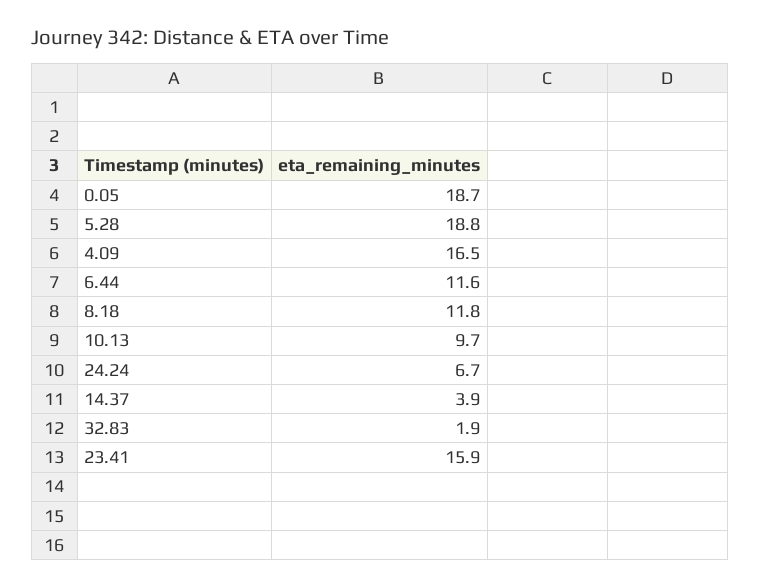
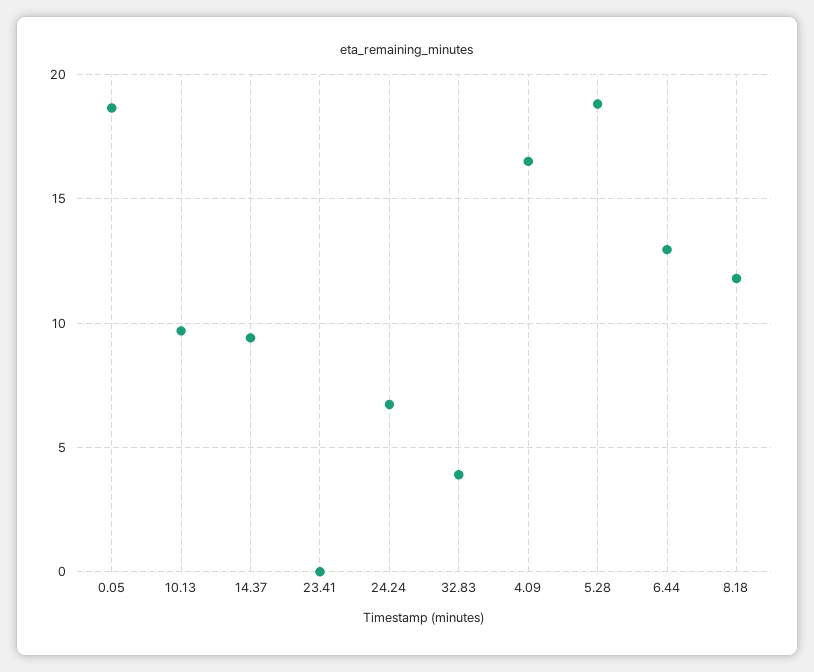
  {
    "0.05": 18.7,
    "5.28": 18.8,
    "4.09": 16.5,
-   "6.44": 11.6,
+   "6.44": 13,
    "8.18": 11.8,
    "10.13": 9.7,
    "24.24": 6.7,
-   "14.37": 3.9,
+   "14.37": 9.5,
-   "32.83": 1.9,
+   "32.83": 4,
-   "23.41": 15.9
+   "23.41": 0
  }

